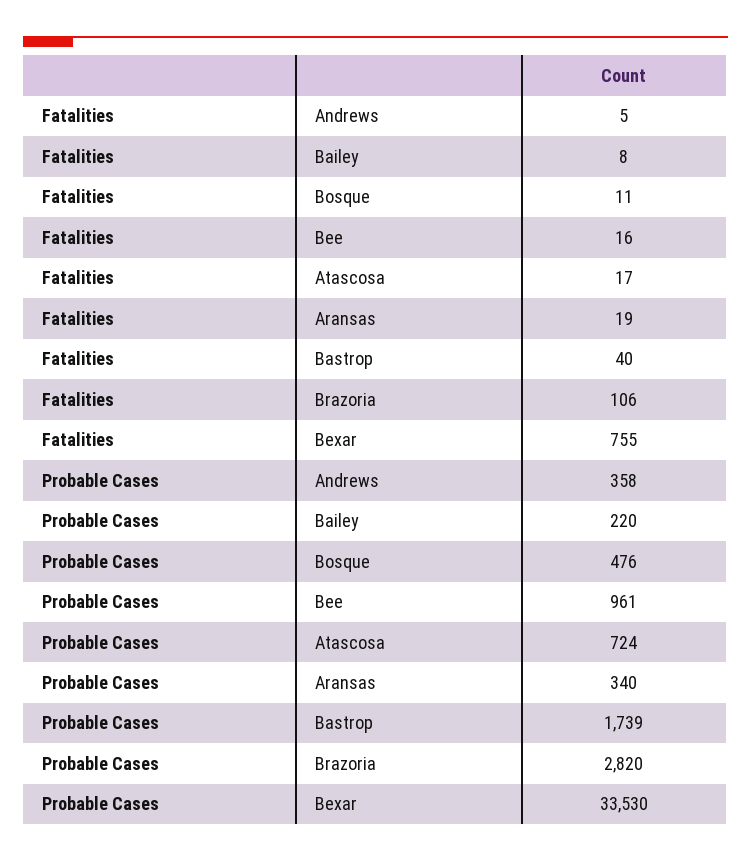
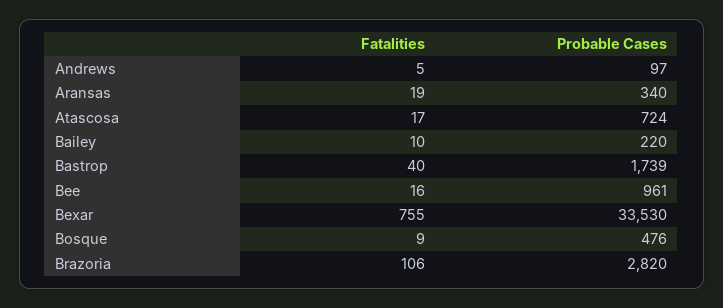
  {
    "Fatalities": {
      "Andrews": 5,
-     "Bailey": 8,
+     "Bailey": 10,
-     "Bosque": 11,
+     "Bosque": 9,
      "Bee": 16,
      "Atascosa": 17,
      "Aransas": 19,
      "Bastrop": 40,
      "Brazoria": 106,
      "Bexar": 755
    },
    "Probable Cases": {
-     "Andrews": 358,
+     "Andrews": 97,
      "Bailey": 220,
      "Bosque": 476,
      "Bee": 961,
      "Atascosa": 724,
      "Aransas": 340,
      "Bastrop": 1739,
      "Brazoria": 2820,
      "Bexar": 33530
    }
  }

